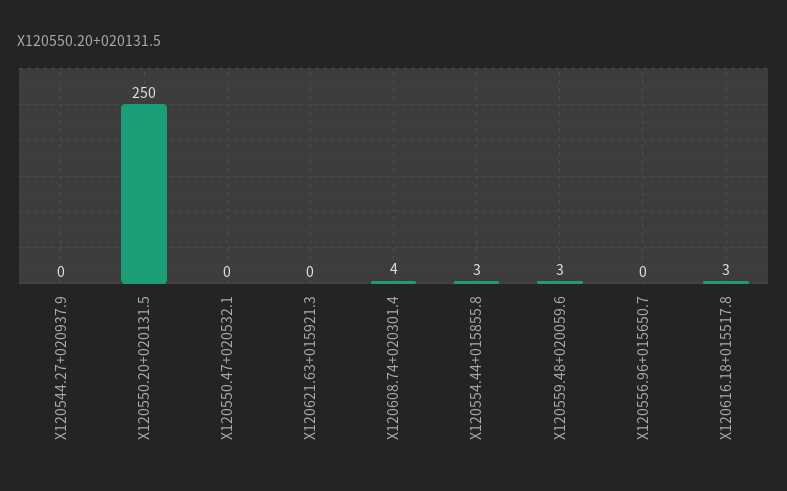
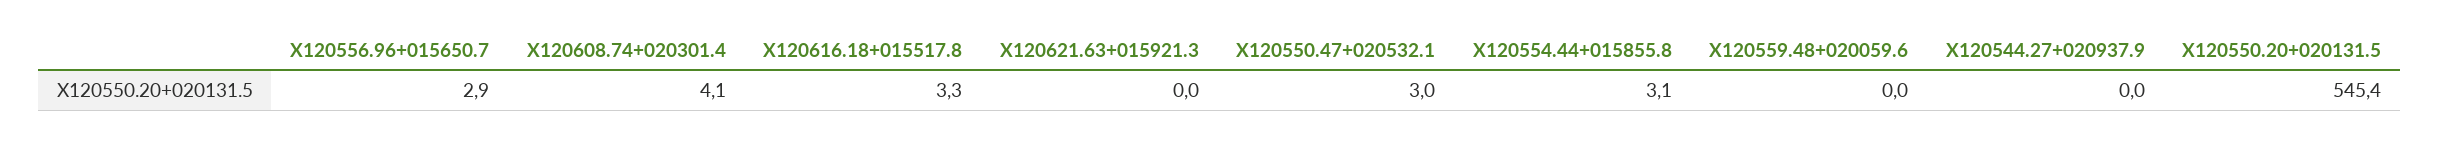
  {
    "X120544.27+020937.9": 0,
-   "X120550.20+020131.5": 250,
+   "X120550.20+020131.5": 545.4,
-   "X120550.47+020532.1": 0,
+   "X120550.47+020532.1": 3,
    "X120621.63+015921.3": 0,
    "X120608.74+020301.4": 4.1,
    "X120554.44+015855.8": 3.1,
-   "X120559.48+020059.6": 3,
+   "X120559.48+020059.6": 0,
-   "X120556.96+015650.7": 0,
+   "X120556.96+015650.7": 2.9,
    "X120616.18+015517.8": 3.3
  }

